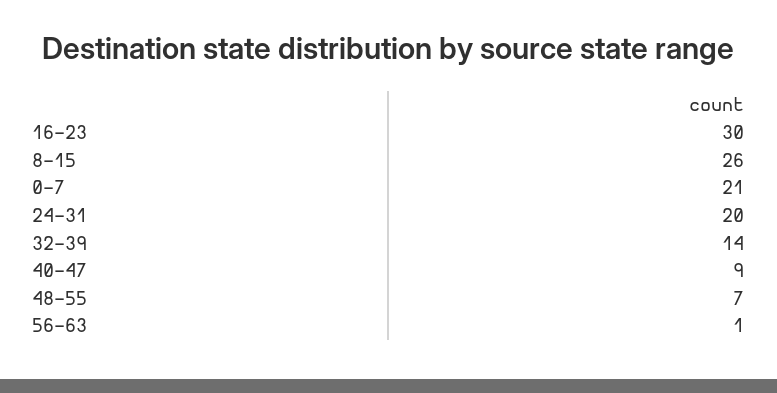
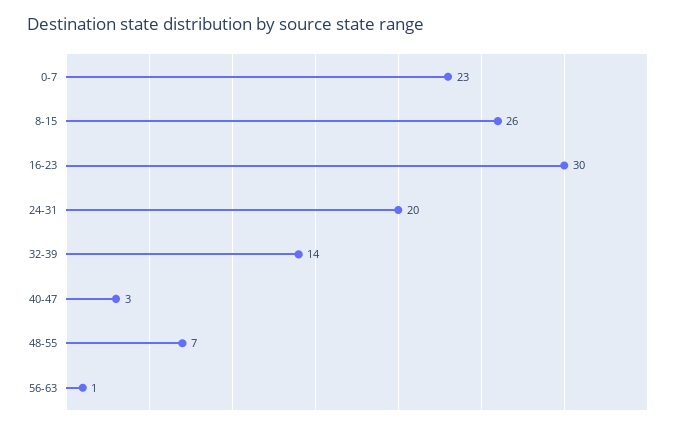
  {
    "16-23": 30,
    "8-15": 26,
-   "0-7": 21,
+   "0-7": 23,
    "24-31": 20,
    "32-39": 14,
-   "40-47": 9,
+   "40-47": 3,
    "48-55": 7,
    "56-63": 1
  }

